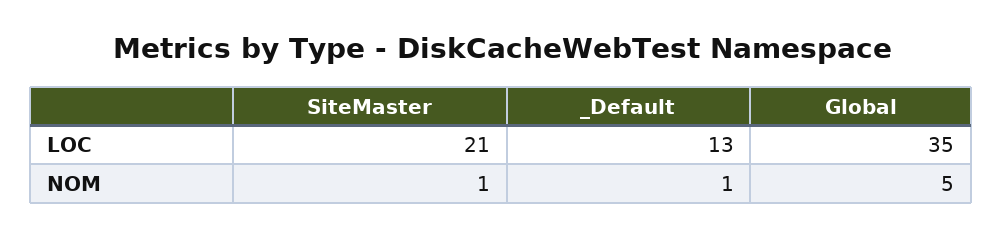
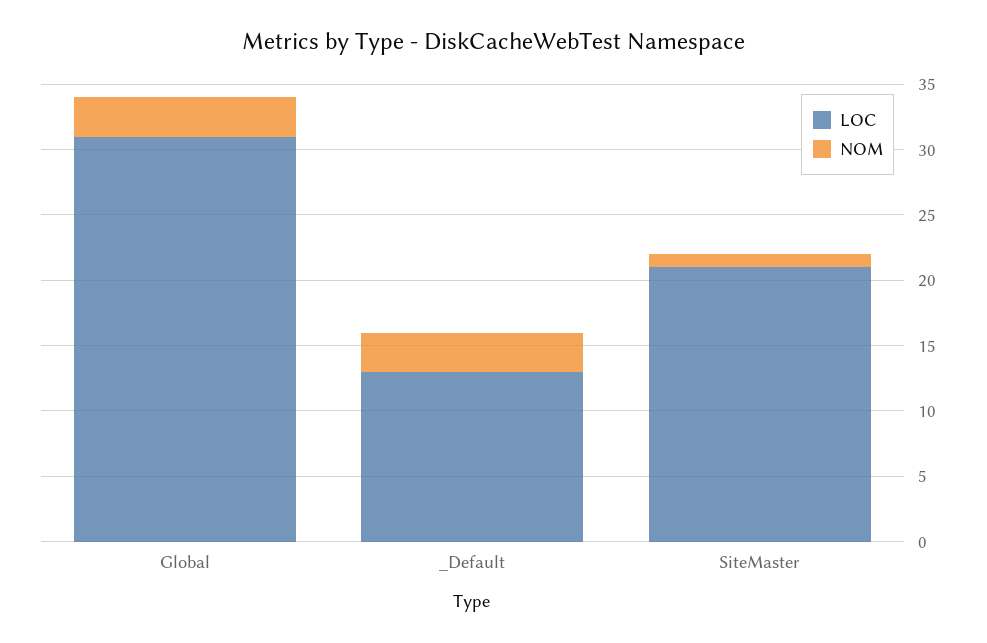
  {
    "LOC": {
      "SiteMaster": 21,
      "_Default": 13,
-     "Global": 35
+     "Global": 31
    },
    "NOM": {
      "SiteMaster": 1,
-     "_Default": 1,
+     "_Default": 3,
-     "Global": 5
+     "Global": 3
    }
  }

